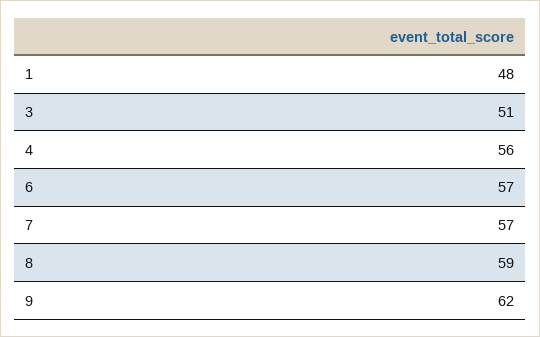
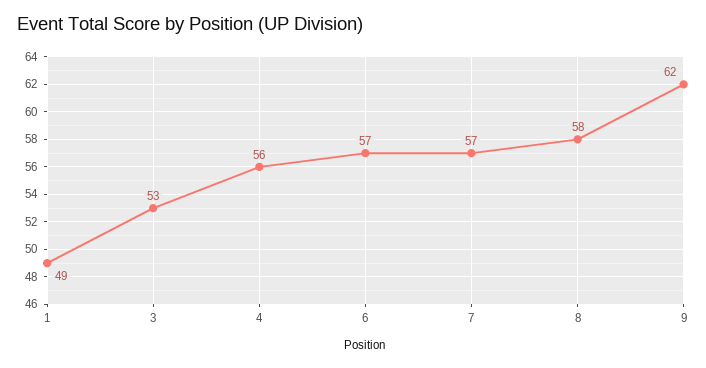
  {
-   "1": 48,
+   "1": 49,
-   "3": 51,
+   "3": 53,
    "4": 56,
    "6": 57,
    "7": 57,
-   "8": 59,
+   "8": 58,
    "9": 62
  }

